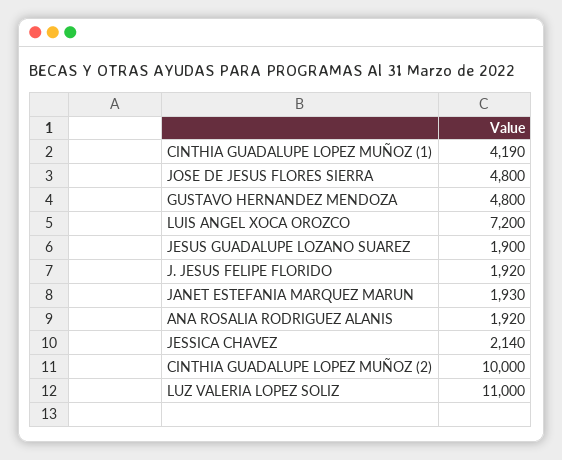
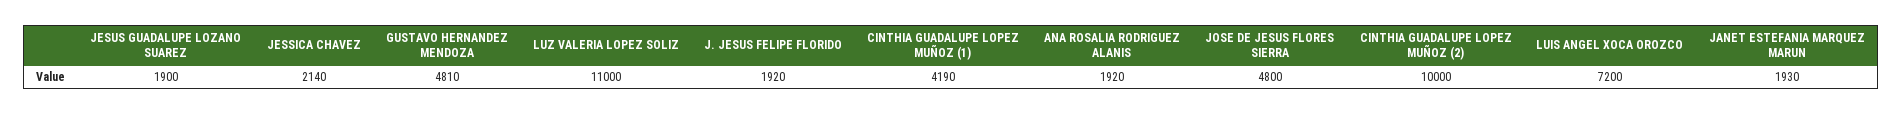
  {
    "CINTHIA GUADALUPE LOPEZ MUÑOZ (1)": 4190,
    "JOSE DE JESUS FLORES SIERRA": 4800,
-   "GUSTAVO HERNANDEZ MENDOZA": 4800,
+   "GUSTAVO HERNANDEZ MENDOZA": 4810,
    "LUIS ANGEL XOCA OROZCO": 7200,
    "JESUS GUADALUPE LOZANO SUAREZ": 1900,
    "J. JESUS FELIPE FLORIDO": 1920,
    "JANET ESTEFANIA MARQUEZ MARUN": 1930,
    "ANA ROSALIA RODRIGUEZ ALANIS": 1920,
    "JESSICA CHAVEZ": 2140,
    "CINTHIA GUADALUPE LOPEZ MUÑOZ (2)": 10000,
    "LUZ VALERIA LOPEZ SOLIZ": 11000
  }

